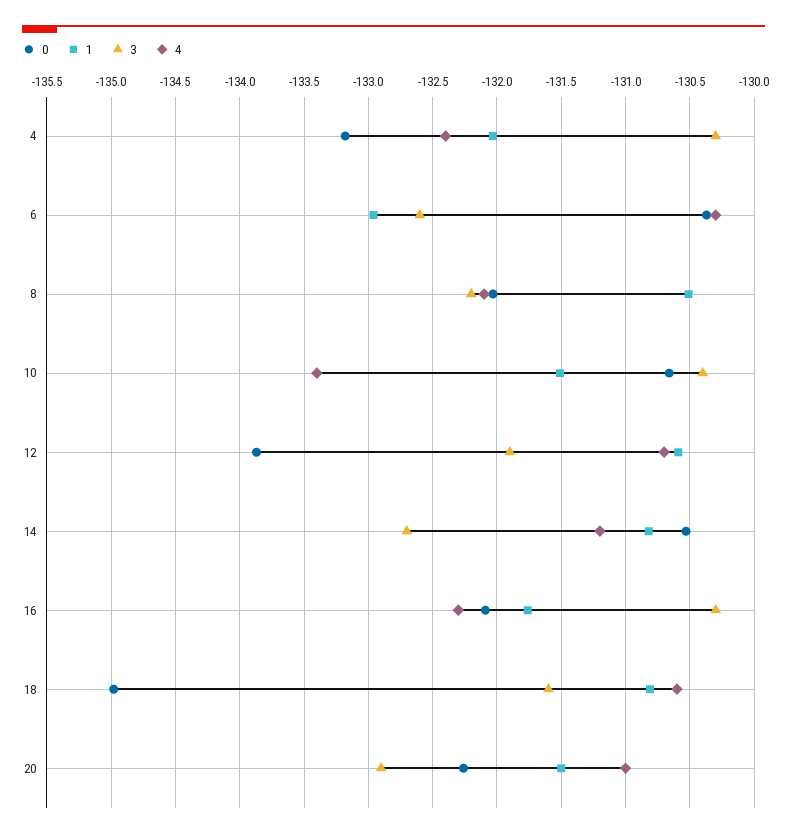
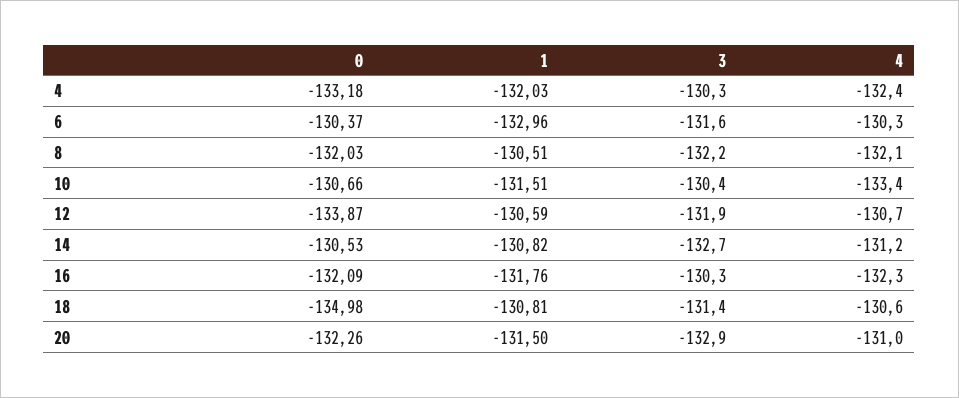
  {
    "0": {
      "4": -133.18,
      "6": -130.37,
      "8": -132.03,
      "10": -130.66,
      "12": -133.87,
      "14": -130.53,
      "16": -132.09,
      "18": -134.98,
      "20": -132.26
    },
    "1": {
      "4": -132.03,
      "6": -132.96,
      "8": -130.51,
      "10": -131.51,
      "12": -130.59,
      "14": -130.82,
      "16": -131.76,
      "18": -130.81,
      "20": -131.5
    },
    "3": {
      "4": -130.3,
-     "6": -132.6,
+     "6": -131.6,
      "8": -132.2,
      "10": -130.4,
      "12": -131.9,
      "14": -132.7,
      "16": -130.3,
-     "18": -131.6,
+     "18": -131.4,
      "20": -132.9
    },
    "4": {
      "4": -132.4,
      "6": -130.3,
      "8": -132.1,
      "10": -133.4,
      "12": -130.7,
      "14": -131.2,
      "16": -132.3,
      "18": -130.6,
      "20": -131
    }
  }

